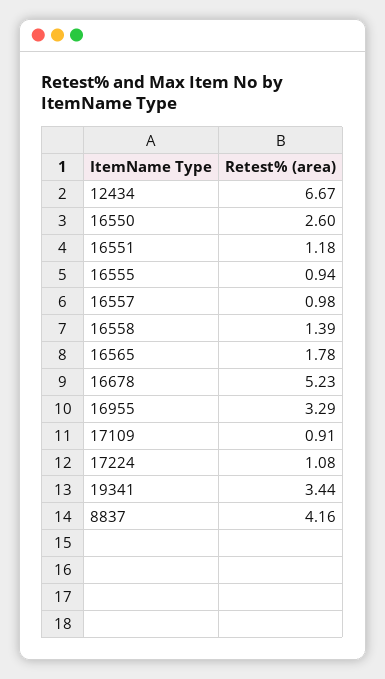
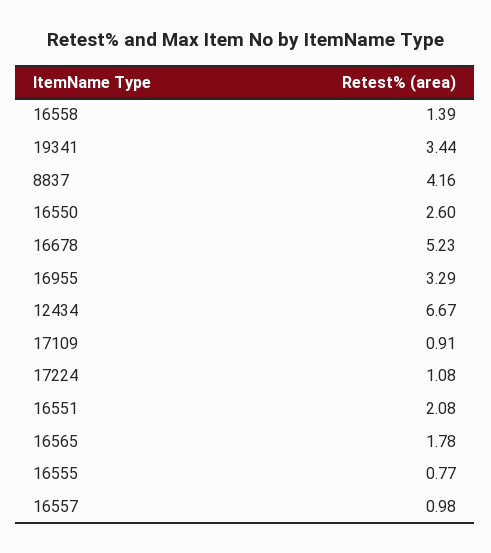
  {
    "12434": 6.67,
    "16550": 2.6,
-   "16551": 1.18,
+   "16551": 2.08,
-   "16555": 0.94,
+   "16555": 0.77,
    "16557": 0.98,
    "16558": 1.39,
    "16565": 1.78,
    "16678": 5.23,
    "16955": 3.29,
    "17109": 0.91,
    "17224": 1.08,
    "19341": 3.44,
    "8837": 4.16
  }

